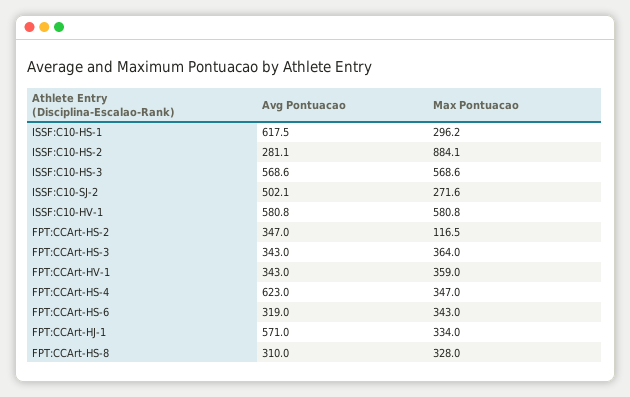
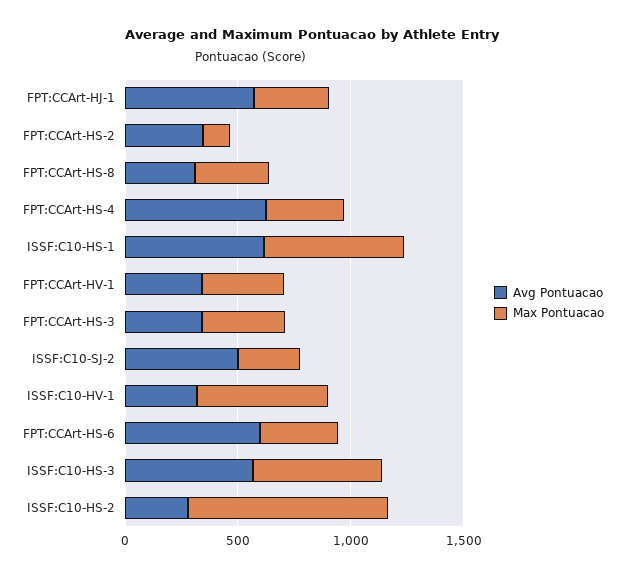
  {
    "Avg Pontuacao": {
      "ISSF:C10-HS-1": 617.5,
      "ISSF:C10-HS-2": 281.1,
      "ISSF:C10-HS-3": 568.6,
      "ISSF:C10-SJ-2": 502.1,
-     "ISSF:C10-HV-1": 580.8,
+     "ISSF:C10-HV-1": 300,
      "FPT:CCArt-HS-2": 347,
      "FPT:CCArt-HS-3": 343,
      "FPT:CCArt-HV-1": 343,
      "FPT:CCArt-HS-4": 623,
-     "FPT:CCArt-HS-6": 319,
+     "FPT:CCArt-HS-6": 600,
      "FPT:CCArt-HJ-1": 571,
      "FPT:CCArt-HS-8": 310
    },
    "Max Pontuacao": {
-     "ISSF:C10-HS-1": 296.2,
+     "ISSF:C10-HS-1": 600,
      "ISSF:C10-HS-2": 884.1,
      "ISSF:C10-HS-3": 568.6,
      "ISSF:C10-SJ-2": 271.6,
      "ISSF:C10-HV-1": 580.8,
      "FPT:CCArt-HS-2": 116.5,
      "FPT:CCArt-HS-3": 364,
      "FPT:CCArt-HV-1": 359,
      "FPT:CCArt-HS-4": 347,
      "FPT:CCArt-HS-6": 343,
      "FPT:CCArt-HJ-1": 334,
      "FPT:CCArt-HS-8": 328
    }
  }

